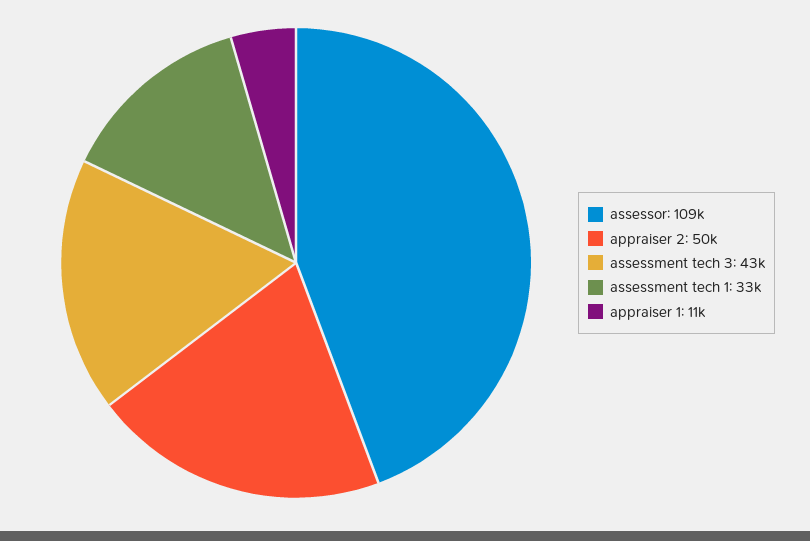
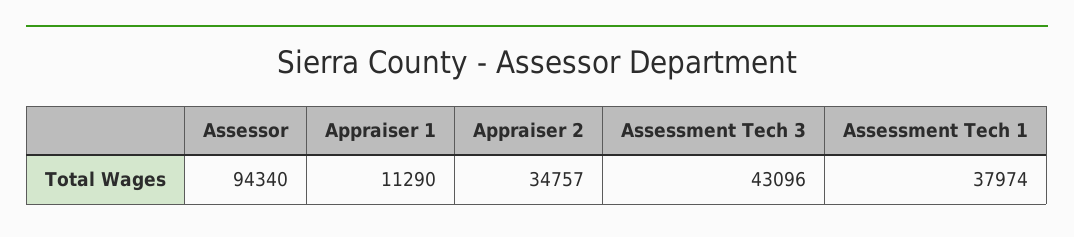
  {
-   "assessor": 109000,
+   "assessor": 94340,
-   "appraiser 2": 50000,
+   "appraiser 2": 34757,
    "assessment tech 3": 43096,
-   "assessment tech 1": 33000,
+   "assessment tech 1": 37974,
    "appraiser 1": 11290
  }

